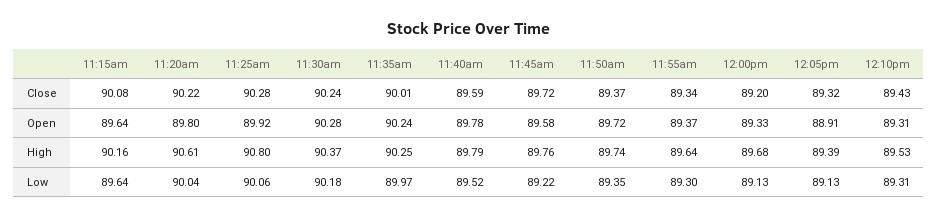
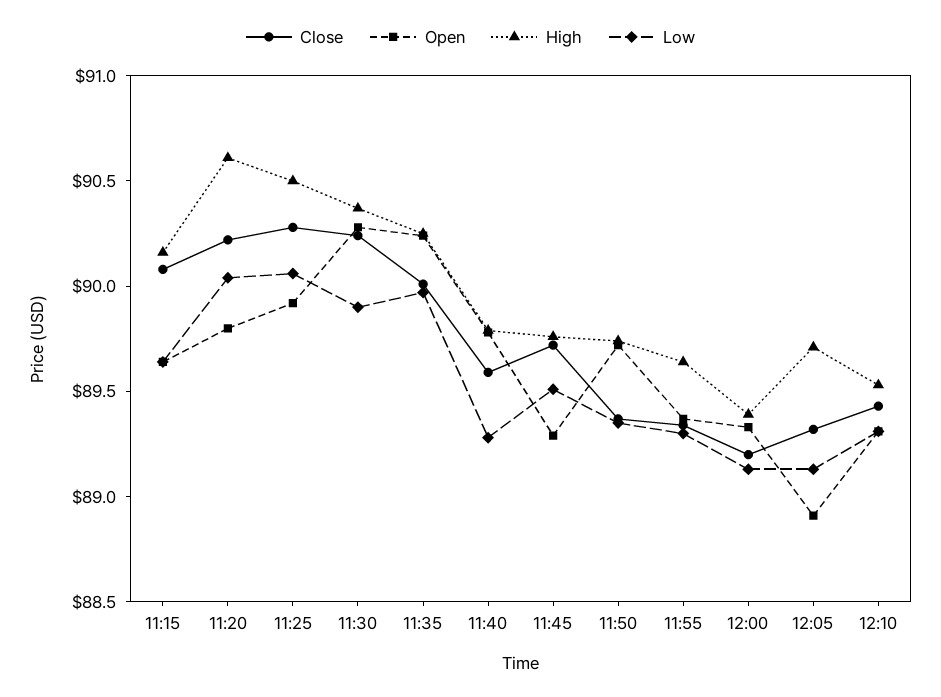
  {
    "Close": {
      "11:15am": 90.08,
      "11:20am": 90.22,
      "11:25am": 90.28,
      "11:30am": 90.24,
      "11:35am": 90.01,
      "11:40am": 89.59,
      "11:45am": 89.72,
      "11:50am": 89.37,
      "11:55am": 89.34,
      "12:00pm": 89.2,
      "12:05pm": 89.32,
      "12:10pm": 89.43
    },
    "Open": {
      "11:15am": 89.64,
      "11:20am": 89.8,
      "11:25am": 89.92,
      "11:30am": 90.28,
      "11:35am": 90.24,
      "11:40am": 89.78,
-     "11:45am": 89.58,
+     "11:45am": 89.3,
      "11:50am": 89.72,
      "11:55am": 89.37,
      "12:00pm": 89.33,
      "12:05pm": 88.91,
      "12:10pm": 89.31
    },
    "High": {
      "11:15am": 90.16,
      "11:20am": 90.61,
-     "11:25am": 90.8,
+     "11:25am": 90.5,
      "11:30am": 90.37,
      "11:35am": 90.25,
      "11:40am": 89.79,
      "11:45am": 89.76,
      "11:50am": 89.74,
      "11:55am": 89.64,
-     "12:00pm": 89.68,
+     "12:00pm": 89.4,
-     "12:05pm": 89.39,
+     "12:05pm": 89.7,
      "12:10pm": 89.53
    },
    "Low": {
      "11:15am": 89.64,
      "11:20am": 90.04,
      "11:25am": 90.06,
-     "11:30am": 90.18,
+     "11:30am": 89.9,
      "11:35am": 89.97,
-     "11:40am": 89.52,
+     "11:40am": 89.3,
-     "11:45am": 89.22,
+     "11:45am": 89.5,
      "11:50am": 89.35,
      "11:55am": 89.3,
      "12:00pm": 89.13,
      "12:05pm": 89.13,
      "12:10pm": 89.31
    }
  }

